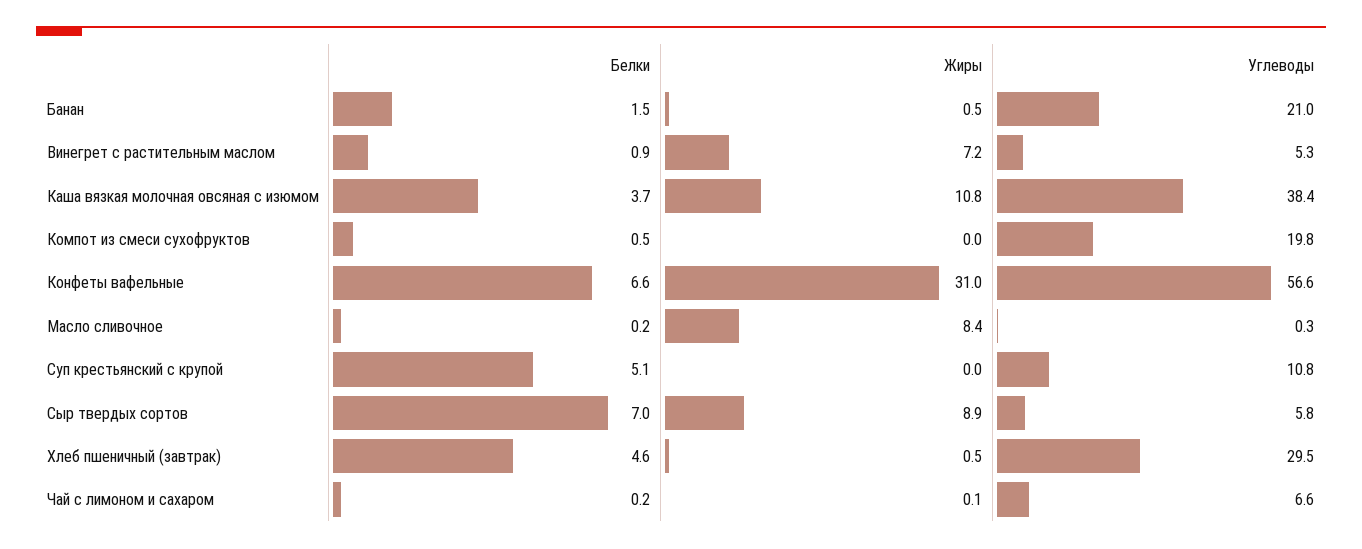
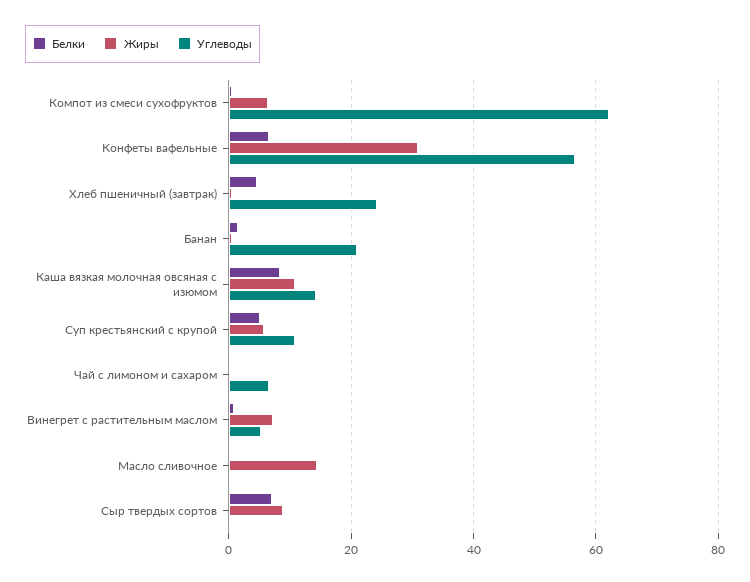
  {
    "Белки": {
      "Банан": 1.5,
      "Винегрет с растительным маслом": 0.9,
-     "Каша вязкая молочная овсяная с изюмом": 3.7,
+     "Каша вязкая молочная овсяная с изюмом": 8,
      "Компот из смеси сухофруктов": 0.5,
      "Конфеты вафельные": 6.6,
      "Масло сливочное": 0.2,
      "Суп крестьянский с крупой": 5.1,
      "Сыр твердых сортов": 7,
      "Хлеб пшеничный (завтрак)": 4.6,
      "Чай с лимоном и сахаром": 0.2
    },
    "Жиры": {
      "Банан": 0.5,
      "Винегрет с растительным маслом": 7.2,
      "Каша вязкая молочная овсяная с изюмом": 10.8,
-     "Компот из смеси сухофруктов": 0,
+     "Компот из смеси сухофруктов": 6,
      "Конфеты вафельные": 31,
-     "Масло сливочное": 8.4,
+     "Масло сливочное": 14,
-     "Суп крестьянский с крупой": 0,
+     "Суп крестьянский с крупой": 6,
      "Сыр твердых сортов": 8.9,
      "Хлеб пшеничный (завтрак)": 0.5,
      "Чай с лимоном и сахаром": 0.1
    },
    "Углеводы": {
      "Банан": 21,
      "Винегрет с растительным маслом": 5.3,
-     "Каша вязкая молочная овсяная с изюмом": 38.4,
+     "Каша вязкая молочная овсяная с изюмом": 14,
-     "Компот из смеси сухофруктов": 19.8,
+     "Компот из смеси сухофруктов": 62,
      "Конфеты вафельные": 56.6,
      "Масло сливочное": 0.3,
      "Суп крестьянский с крупой": 10.8,
-     "Сыр твердых сортов": 5.8,
+     "Сыр твердых сортов": 0,
-     "Хлеб пшеничный (завтрак)": 29.5,
+     "Хлеб пшеничный (завтрак)": 24,
      "Чай с лимоном и сахаром": 6.6
    }
  }

